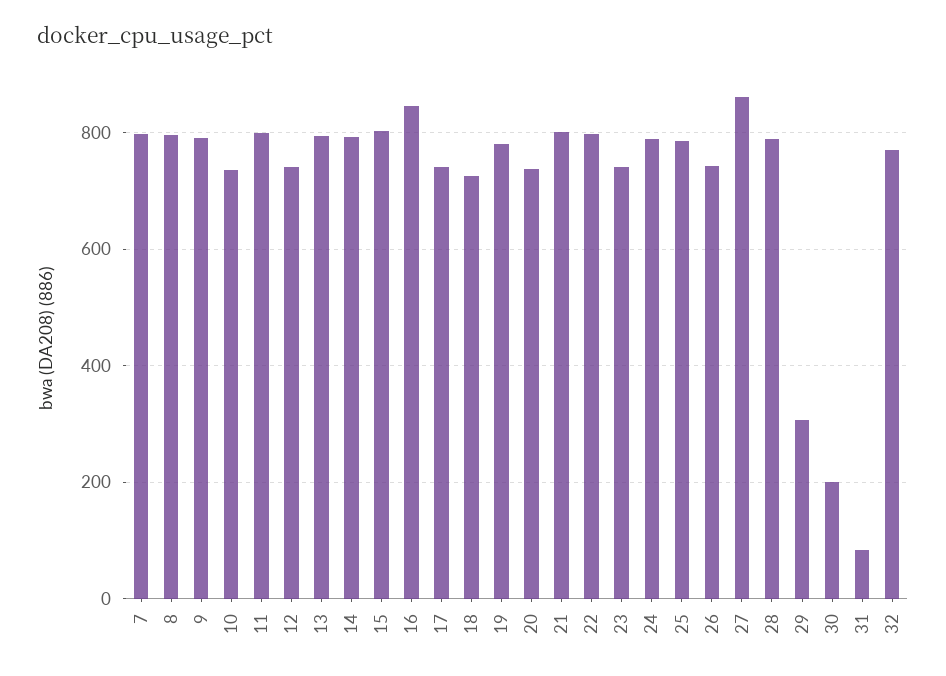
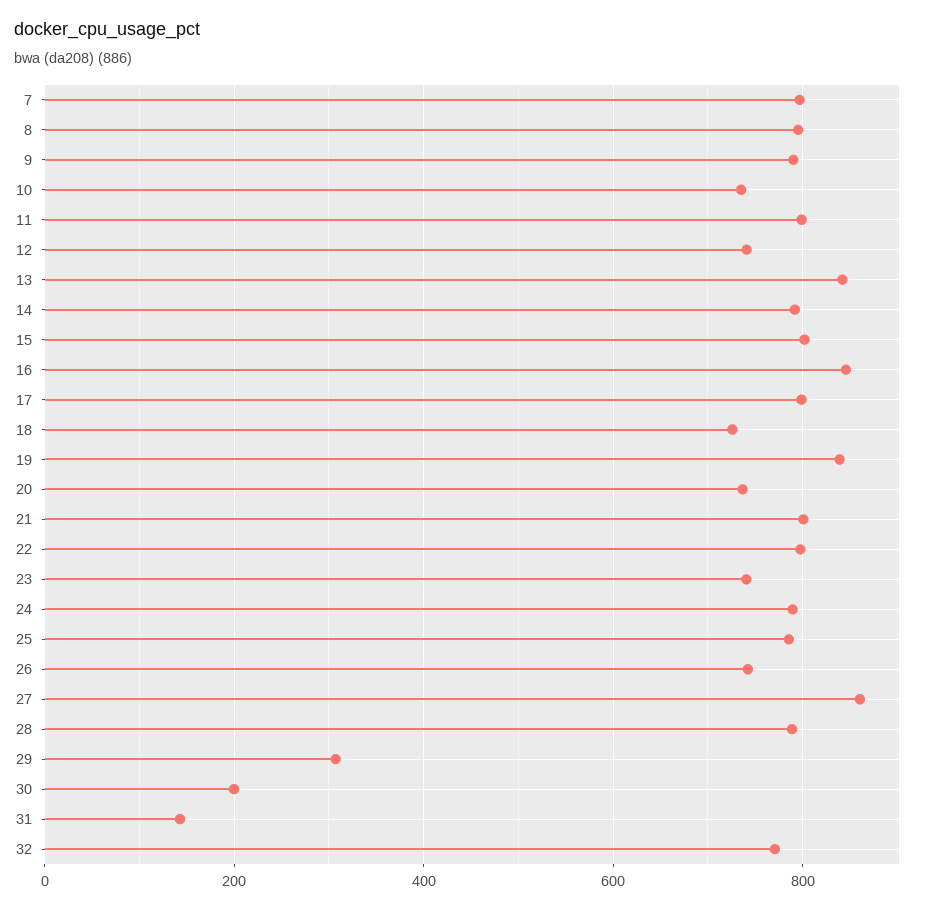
  {
    "7": 800,
    "8": 800,
    "9": 800,
    "10": 740,
    "11": 800,
    "12": 740,
-   "13": 800,
+   "13": 840,
    "14": 800,
    "15": 800,
    "16": 840,
-   "17": 740,
+   "17": 800,
    "18": 720,
-   "19": 780,
+   "19": 840,
    "20": 740,
    "21": 800,
    "22": 800,
    "23": 740,
    "24": 780,
    "25": 780,
    "26": 740,
    "27": 860,
    "28": 780,
    "29": 300,
    "30": 200,
-   "31": 80,
+   "31": 140,
    "32": 780
  }

